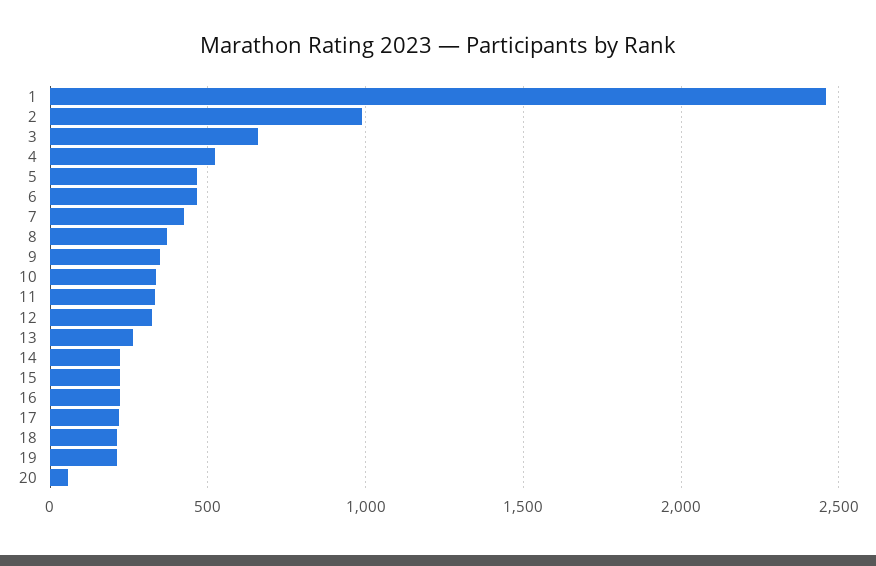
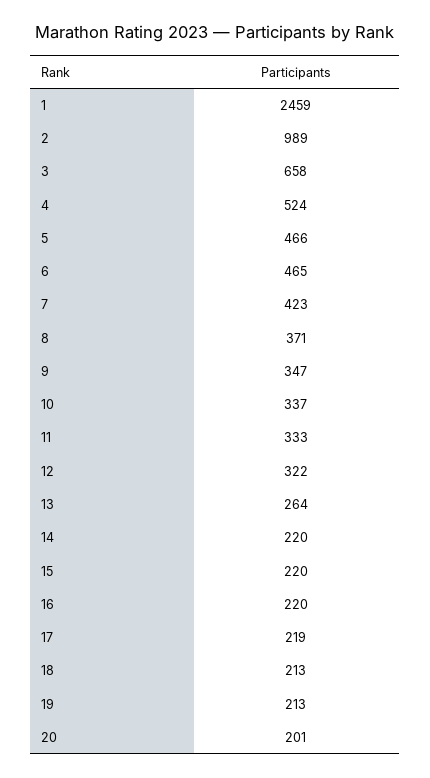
  {
    "1": 2459,
    "2": 989,
    "3": 658,
    "4": 524,
    "5": 466,
    "6": 465,
    "7": 423,
    "8": 371,
    "9": 347,
    "10": 337,
    "11": 333,
    "12": 322,
    "13": 264,
    "14": 220,
    "15": 220,
    "16": 220,
    "17": 219,
    "18": 213,
    "19": 213,
-   "20": 50
+   "20": 201
  }

